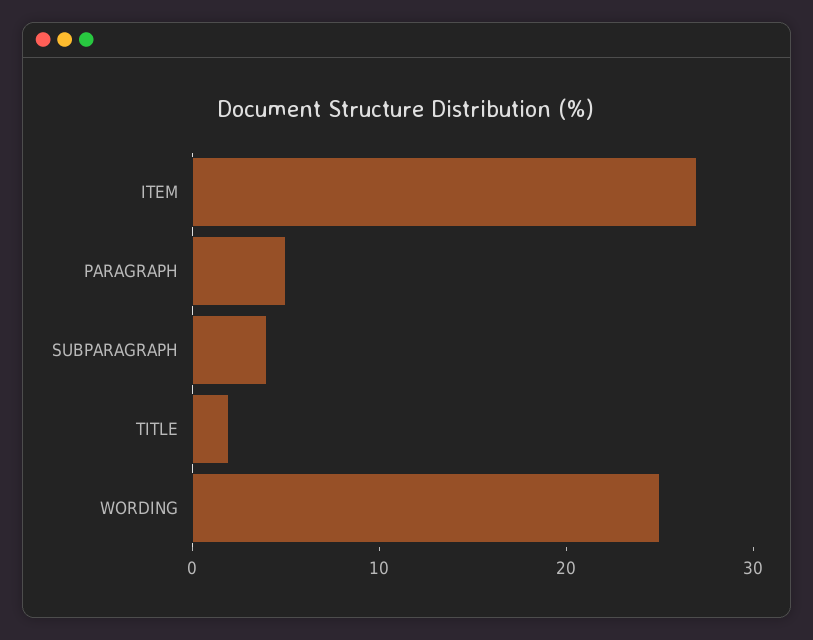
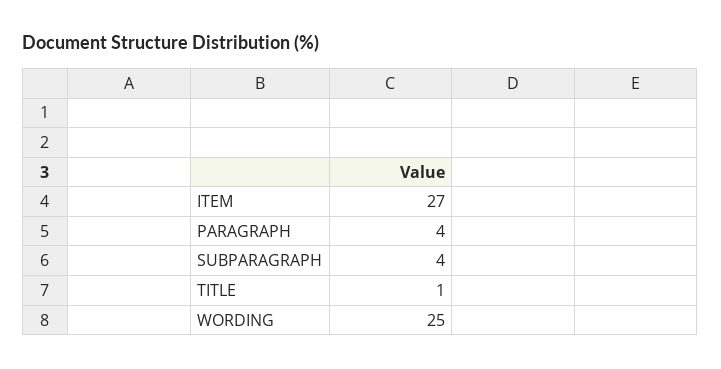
  {
    "ITEM": 27,
-   "PARAGRAPH": 5,
+   "PARAGRAPH": 4,
    "SUBPARAGRAPH": 4,
-   "TITLE": 2,
+   "TITLE": 1,
    "WORDING": 25
  }

